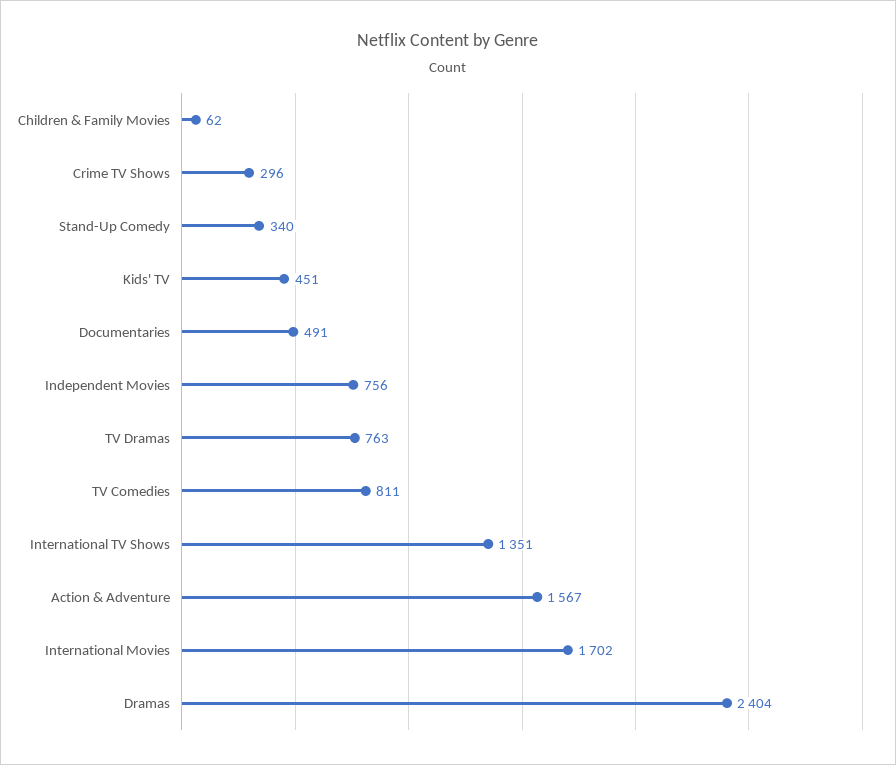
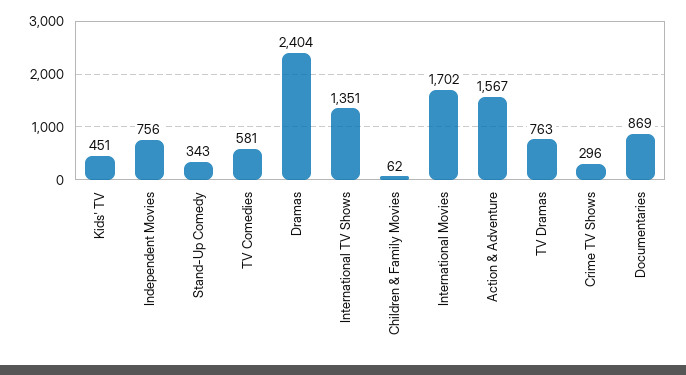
  {
    "Children & Family Movies": 62,
    "Crime TV Shows": 296,
-   "Stand-Up Comedy": 340,
+   "Stand-Up Comedy": 343,
    "Kids' TV": 451,
-   "Documentaries": 491,
+   "Documentaries": 869,
    "Independent Movies": 756,
    "TV Dramas": 763,
-   "TV Comedies": 811,
+   "TV Comedies": 581,
    "International TV Shows": 1351,
    "Action & Adventure": 1567,
    "International Movies": 1702,
    "Dramas": 2404
  }

